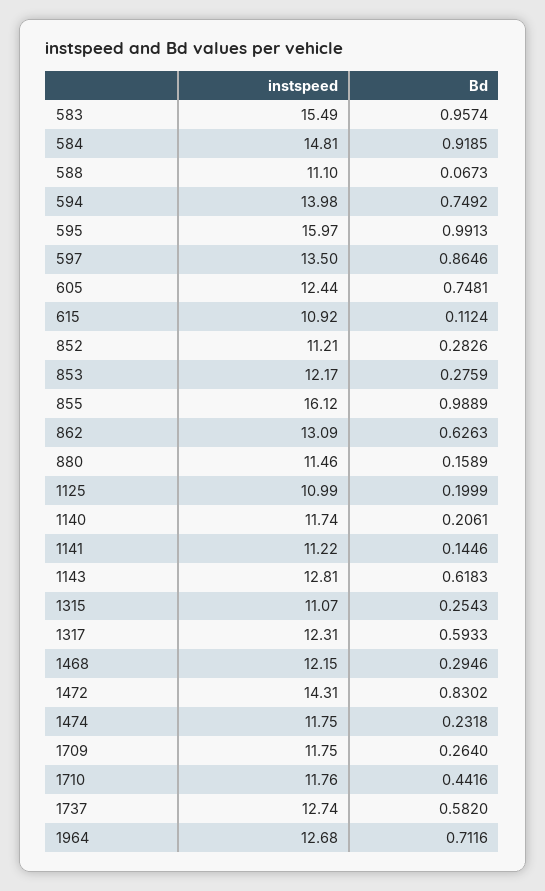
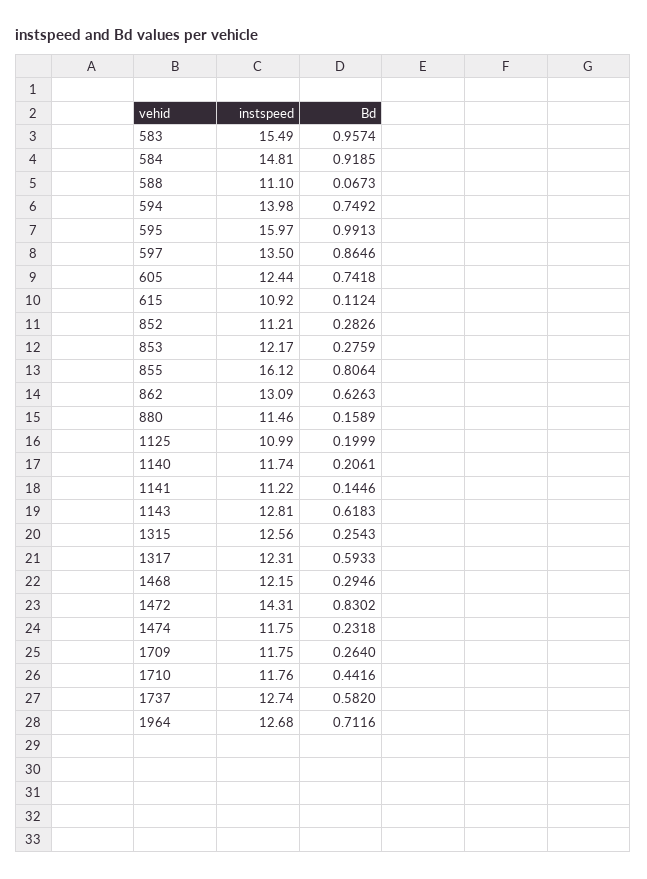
  {
    "instspeed": {
      "583": 15.49,
      "584": 14.81,
      "588": 11.1,
      "594": 13.98,
      "595": 15.97,
      "597": 13.5,
      "605": 12.44,
      "615": 10.92,
      "852": 11.21,
      "853": 12.17,
      "855": 16.12,
      "862": 13.09,
      "880": 11.46,
      "1125": 10.99,
      "1140": 11.74,
      "1141": 11.22,
      "1143": 12.81,
-     "1315": 11.07,
+     "1315": 12.56,
      "1317": 12.31,
      "1468": 12.15,
      "1472": 14.31,
      "1474": 11.75,
      "1709": 11.75,
      "1710": 11.76,
      "1737": 12.74,
      "1964": 12.68
    },
    "Bd": {
      "583": 0.9574,
      "584": 0.9185,
      "588": 0.0673,
      "594": 0.7492,
      "595": 0.9913,
      "597": 0.8646,
-     "605": 0.7481,
+     "605": 0.7418,
      "615": 0.1124,
      "852": 0.2826,
      "853": 0.2759,
-     "855": 0.9889,
+     "855": 0.8064,
      "862": 0.6263,
      "880": 0.1589,
      "1125": 0.1999,
      "1140": 0.2061,
      "1141": 0.1446,
      "1143": 0.6183,
      "1315": 0.2543,
      "1317": 0.5933,
      "1468": 0.2946,
      "1472": 0.8302,
      "1474": 0.2318,
      "1709": 0.264,
      "1710": 0.4416,
      "1737": 0.582,
      "1964": 0.7116
    }
  }

